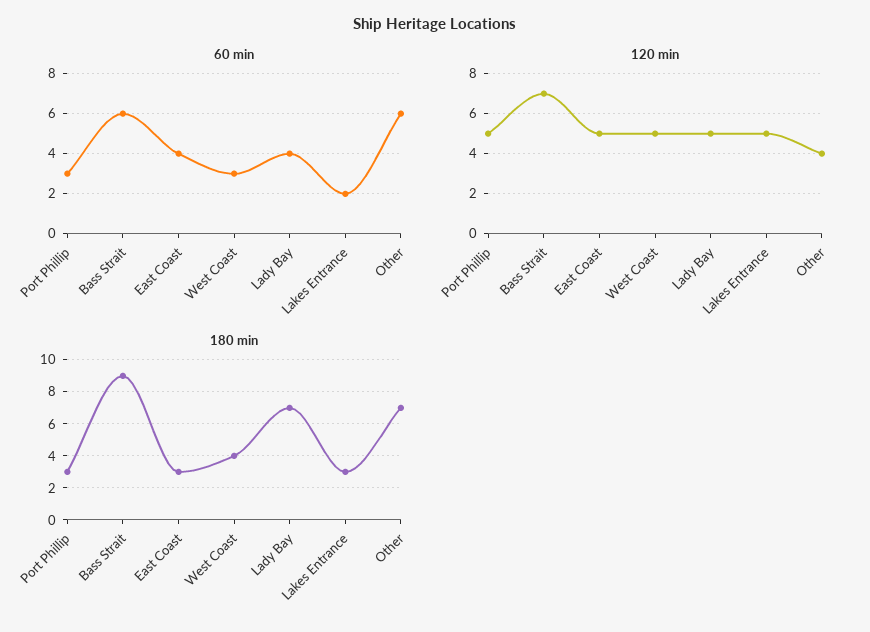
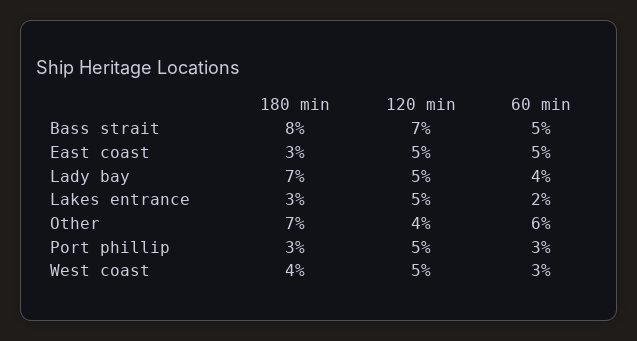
  {
    "60 min": {
      "Port Phillip": 3,
-     "Bass Strait": 6,
+     "Bass Strait": 5,
-     "East Coast": 4,
+     "East Coast": 5,
      "West Coast": 3,
      "Lady Bay": 4,
      "Lakes Entrance": 2,
      "Other": 6
    },
    "120 min": {
      "Port Phillip": 5,
      "Bass Strait": 7,
      "East Coast": 5,
      "West Coast": 5,
      "Lady Bay": 5,
      "Lakes Entrance": 5,
      "Other": 4
    },
    "180 min": {
      "Port Phillip": 3,
-     "Bass Strait": 9,
+     "Bass Strait": 8,
      "East Coast": 3,
      "West Coast": 4,
      "Lady Bay": 7,
      "Lakes Entrance": 3,
      "Other": 7
    }
  }

